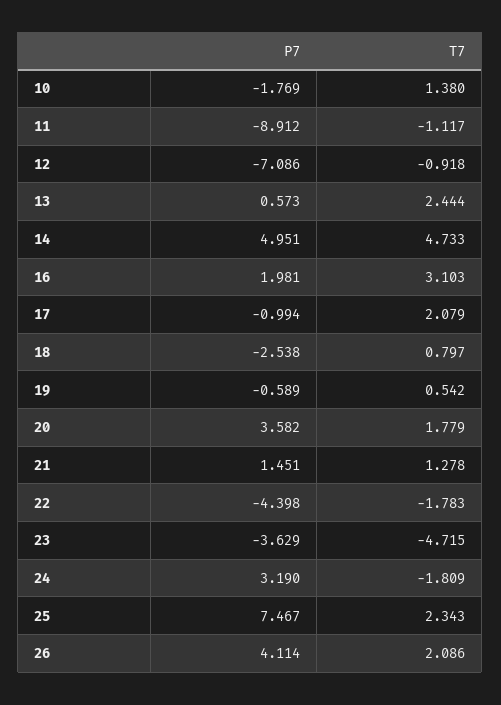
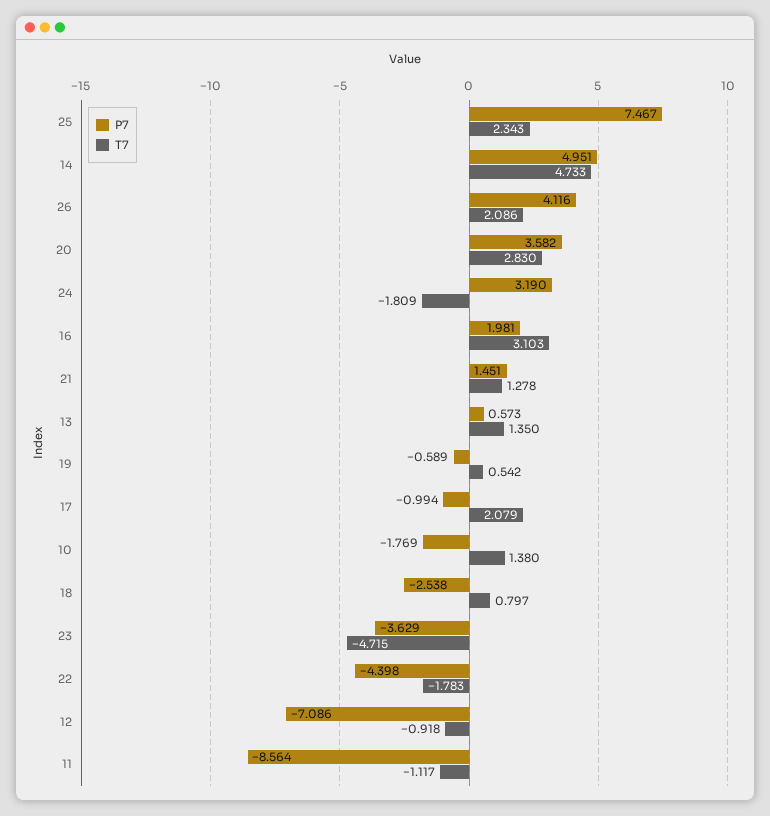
  {
    "P7": {
      "10": -1.769,
-     "11": -8.912,
+     "11": -8.564,
      "12": -7.086,
      "13": 0.573,
      "14": 4.951,
      "16": 1.981,
      "17": -0.994,
      "18": -2.538,
      "19": -0.589,
      "20": 3.582,
      "21": 1.451,
      "22": -4.398,
      "23": -3.629,
      "24": 3.19,
      "25": 7.467,
-     "26": 4.114
+     "26": 4.116
    },
    "T7": {
      "10": 1.38,
      "11": -1.117,
      "12": -0.918,
-     "13": 2.444,
+     "13": 1.35,
      "14": 4.733,
      "16": 3.103,
      "17": 2.079,
      "18": 0.797,
      "19": 0.542,
-     "20": 1.779,
+     "20": 2.83,
      "21": 1.278,
      "22": -1.783,
      "23": -4.715,
      "24": -1.809,
      "25": 2.343,
      "26": 2.086
    }
  }

